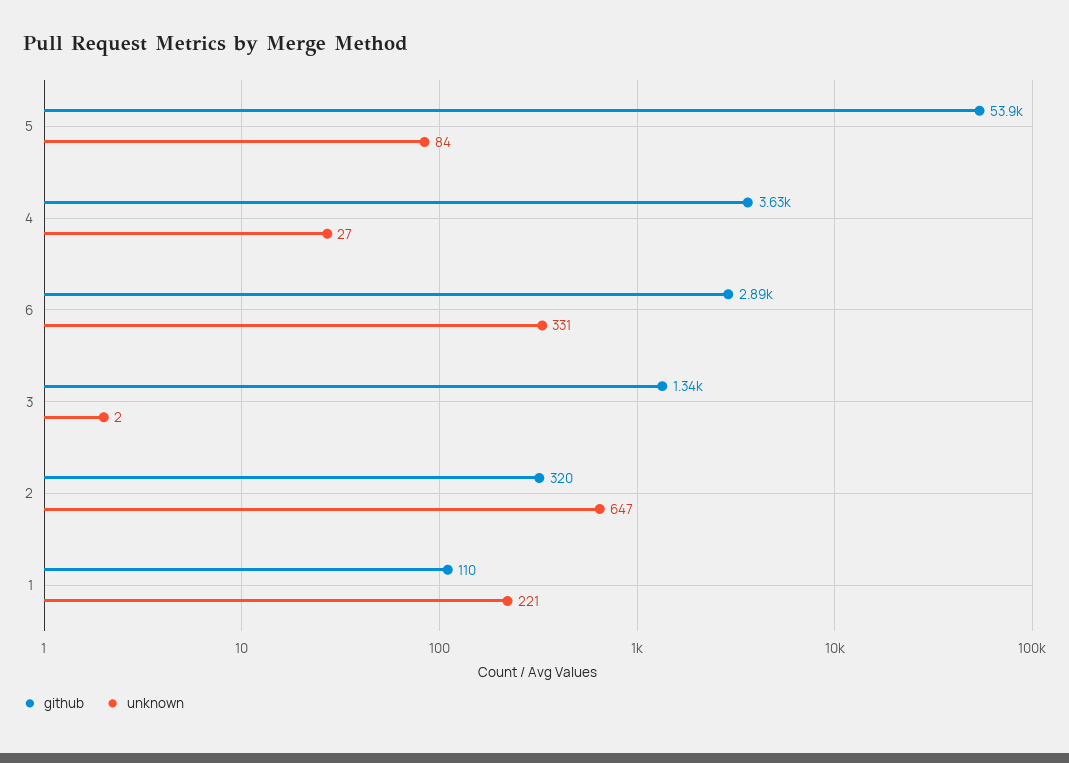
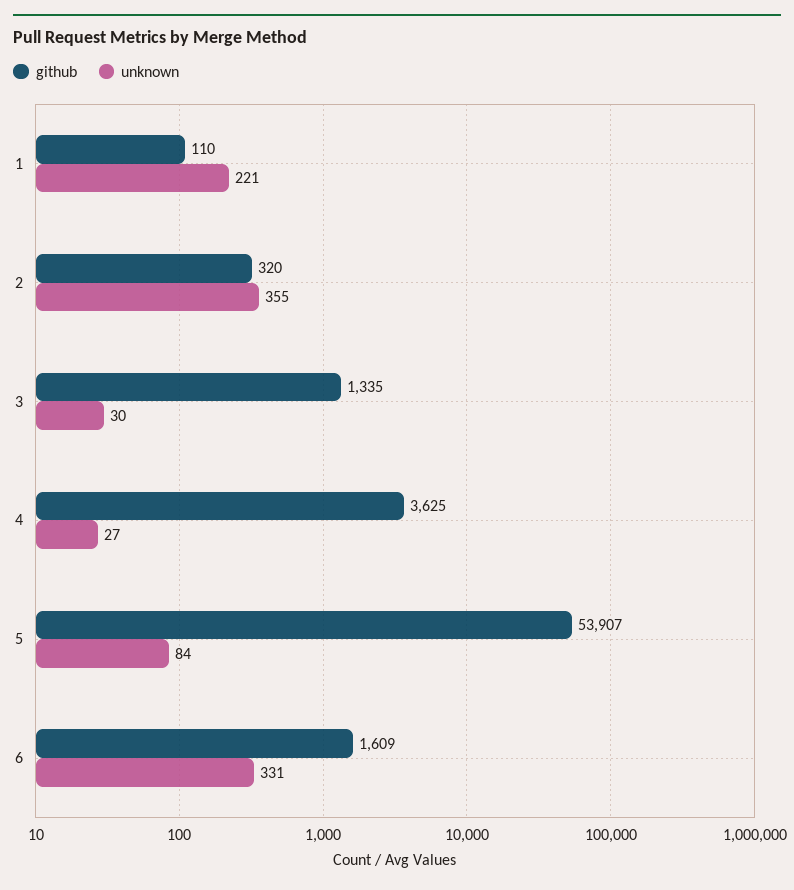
  {
    "github": {
      "5": 53907,
      "4": 3625,
-     "6": 2890,
+     "6": 1609,
      "3": 1335,
      "2": 320,
      "1": 110
    },
    "unknown": {
      "5": 84,
      "4": 27,
      "6": 331,
-     "3": 2,
+     "3": 30,
-     "2": 647,
+     "2": 355,
      "1": 221
    }
  }

